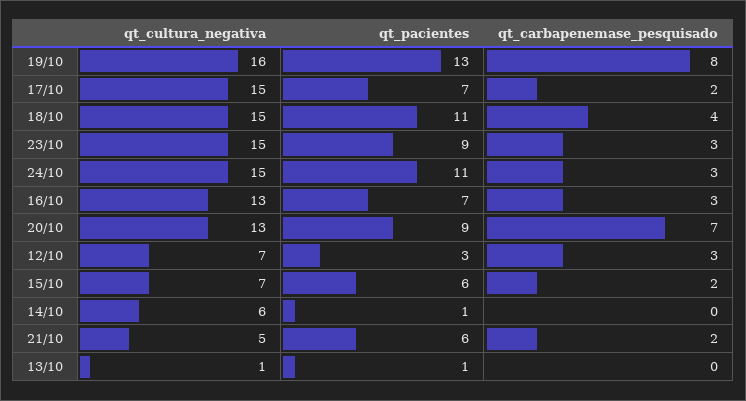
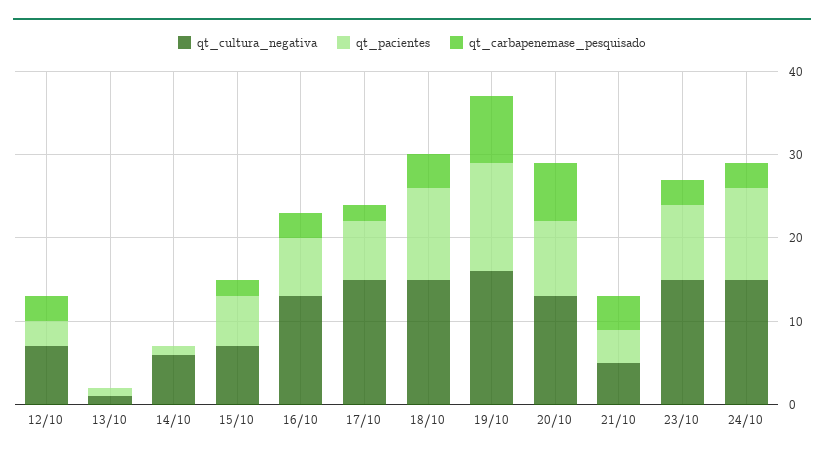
  {
    "qt_cultura_negativa": {
      "19/10": 16,
      "17/10": 15,
      "18/10": 15,
      "23/10": 15,
      "24/10": 15,
      "16/10": 13,
      "20/10": 13,
      "12/10": 7,
      "15/10": 7,
      "14/10": 6,
      "21/10": 5,
      "13/10": 1
    },
    "qt_pacientes": {
      "19/10": 13,
      "17/10": 7,
      "18/10": 11,
      "23/10": 9,
      "24/10": 11,
      "16/10": 7,
      "20/10": 9,
      "12/10": 3,
      "15/10": 6,
      "14/10": 1,
-     "21/10": 6,
+     "21/10": 4,
      "13/10": 1
    },
    "qt_carbapenemase_pesquisado": {
      "19/10": 8,
      "17/10": 2,
      "18/10": 4,
      "23/10": 3,
      "24/10": 3,
      "16/10": 3,
      "20/10": 7,
      "12/10": 3,
      "15/10": 2,
      "14/10": 0,
-     "21/10": 2,
+     "21/10": 4,
      "13/10": 0
    }
  }

